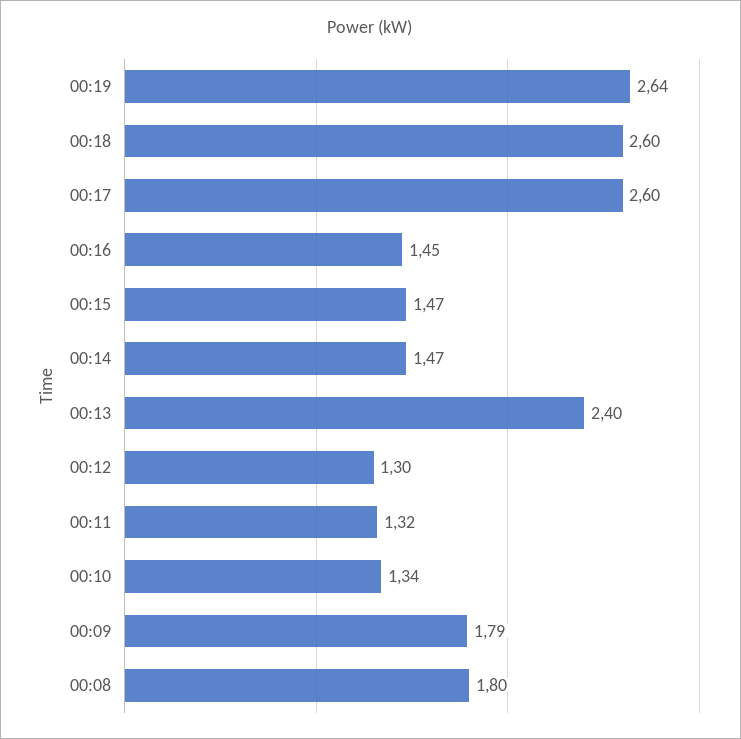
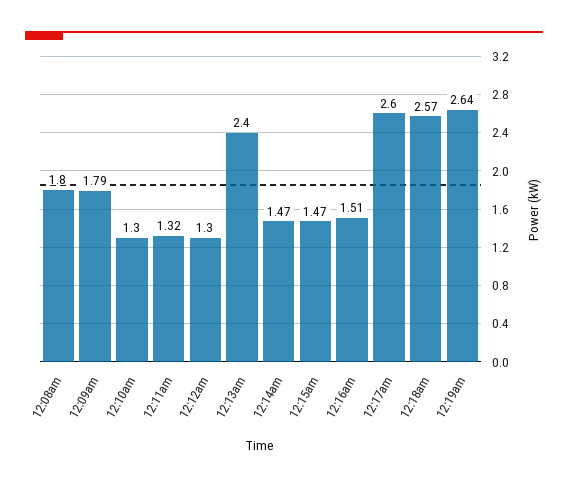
  {
    "00:19": 2.64,
-   "00:18": 2.6,
+   "00:18": 2.57,
    "00:17": 2.6,
-   "00:16": 1.45,
+   "00:16": 1.51,
    "00:15": 1.47,
    "00:14": 1.47,
    "00:13": 2.4,
    "00:12": 1.3,
    "00:11": 1.32,
-   "00:10": 1.34,
+   "00:10": 1.3,
    "00:09": 1.79,
    "00:08": 1.8
  }

